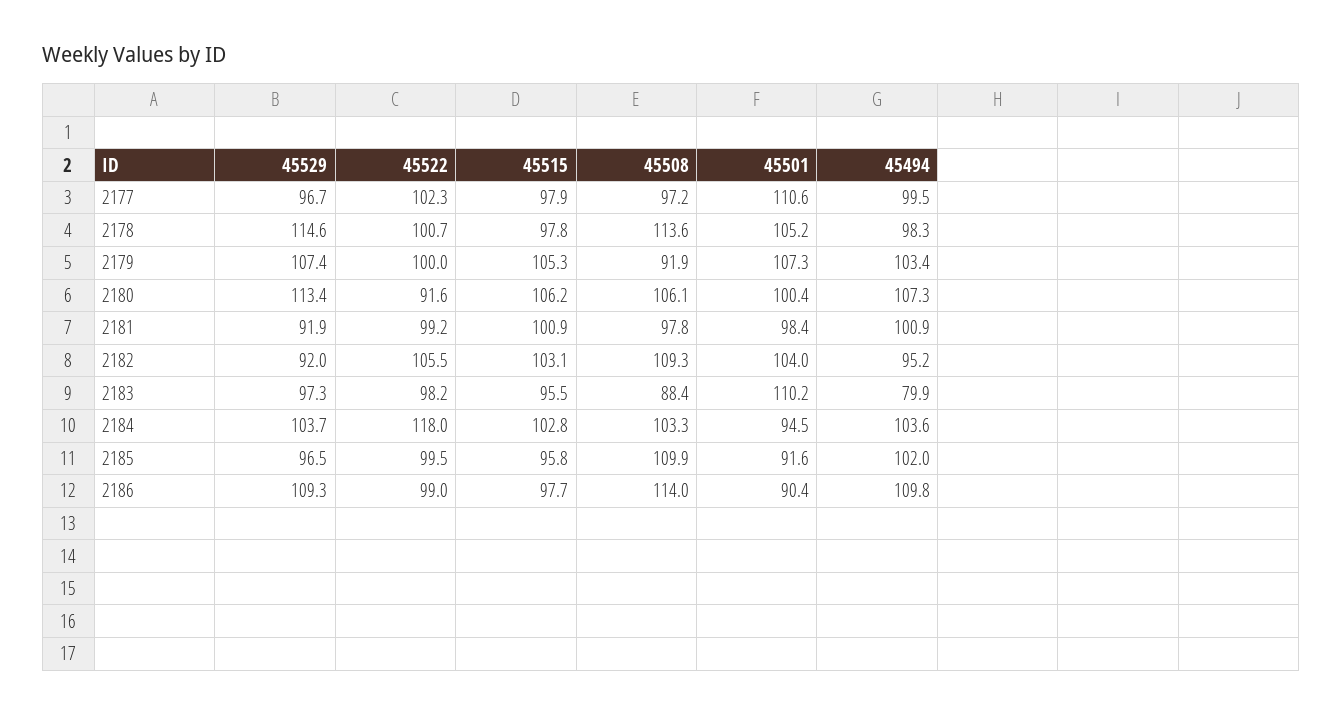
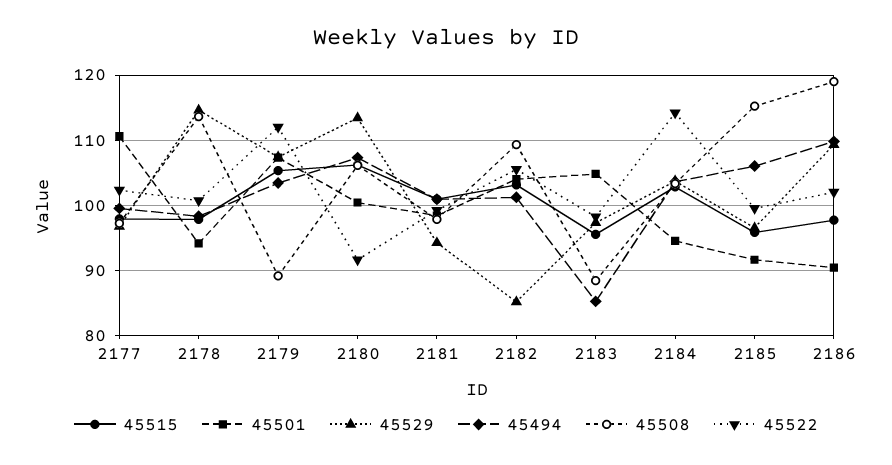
  {
    "45529": {
      "2177": 96.7,
      "2178": 114.6,
      "2179": 107.4,
      "2180": 113.4,
-     "2181": 91.9,
+     "2181": 94,
-     "2182": 92,
+     "2182": 85,
      "2183": 97.3,
      "2184": 103.7,
      "2185": 96.5,
      "2186": 109.3
    },
    "45522": {
      "2177": 102.3,
      "2178": 100.7,
-     "2179": 100,
+     "2179": 112,
      "2180": 91.6,
      "2181": 99.2,
      "2182": 105.5,
      "2183": 98.2,
-     "2184": 118,
+     "2184": 114,
      "2185": 99.5,
-     "2186": 99
+     "2186": 102
    },
    "45515": {
      "2177": 97.9,
      "2178": 97.8,
      "2179": 105.3,
      "2180": 106.2,
      "2181": 100.9,
      "2182": 103.1,
      "2183": 95.5,
      "2184": 102.8,
      "2185": 95.8,
      "2186": 97.7
    },
    "45508": {
      "2177": 97.2,
      "2178": 113.6,
-     "2179": 91.9,
+     "2179": 89,
      "2180": 106.1,
      "2181": 97.8,
      "2182": 109.3,
      "2183": 88.4,
      "2184": 103.3,
-     "2185": 109.9,
+     "2185": 115,
-     "2186": 114
+     "2186": 119
    },
    "45501": {
      "2177": 110.6,
-     "2178": 105.2,
+     "2178": 94,
      "2179": 107.3,
      "2180": 100.4,
      "2181": 98.4,
      "2182": 104,
-     "2183": 110.2,
+     "2183": 105,
      "2184": 94.5,
      "2185": 91.6,
      "2186": 90.4
    },
    "45494": {
      "2177": 99.5,
      "2178": 98.3,
      "2179": 103.4,
      "2180": 107.3,
      "2181": 100.9,
-     "2182": 95.2,
+     "2182": 101,
-     "2183": 79.9,
+     "2183": 85,
      "2184": 103.6,
-     "2185": 102,
+     "2185": 106,
      "2186": 109.8
    }
  }

